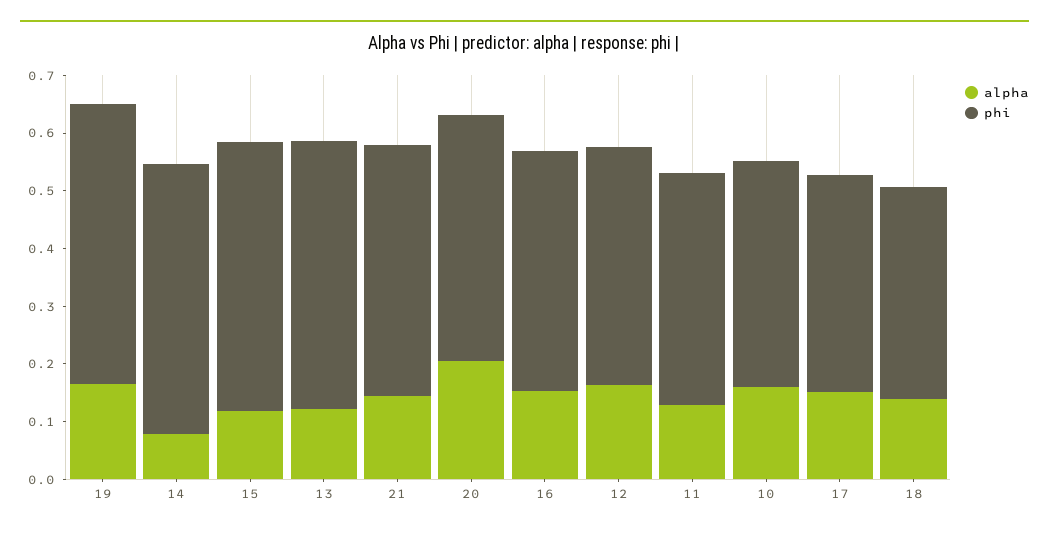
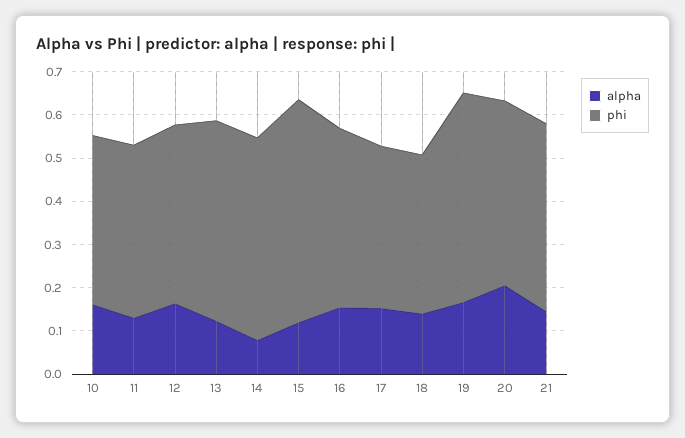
  {
    "alpha": {
      "19": 0.16,
      "14": 0.08,
      "15": 0.12,
      "13": 0.12,
      "21": 0.14,
      "20": 0.2,
      "16": 0.16,
      "12": 0.16,
      "11": 0.12,
      "10": 0.16,
      "17": 0.16,
      "18": 0.14
    },
    "phi": {
      "19": 0.48,
      "14": 0.46,
-     "15": 0.46,
+     "15": 0.52,
      "13": 0.46,
      "21": 0.44,
      "20": 0.42,
      "16": 0.42,
      "12": 0.42,
      "11": 0.4,
      "10": 0.4,
      "17": 0.38,
      "18": 0.36
    }
  }

